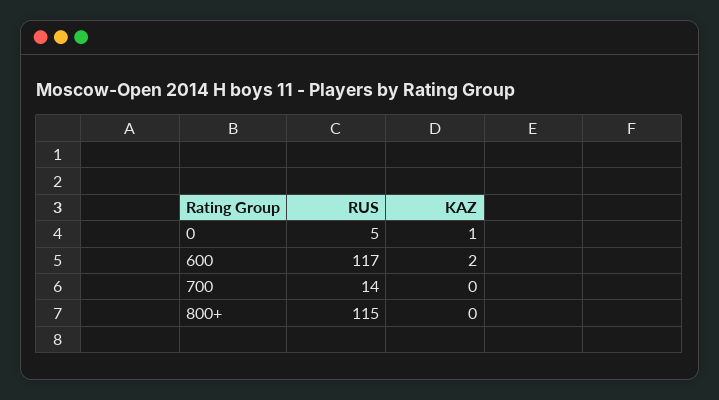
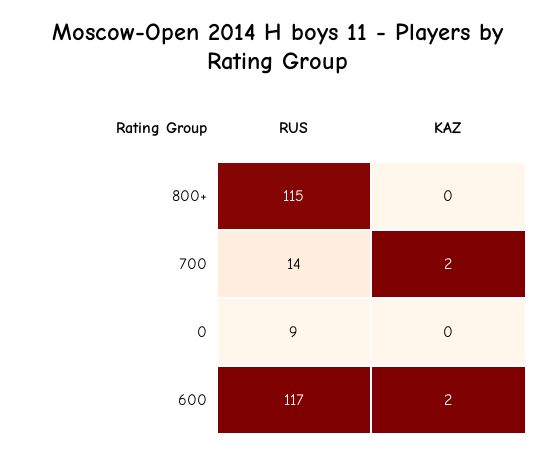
  {
    "RUS": {
-     "0": 5,
+     "0": 9,
      "600": 117,
      "700": 14,
      "800+": 115
    },
    "KAZ": {
-     "0": 1,
+     "0": 0,
      "600": 2,
-     "700": 0,
+     "700": 2,
      "800+": 0
    }
  }

